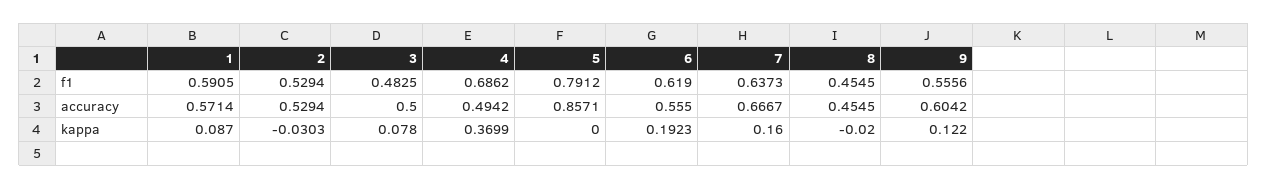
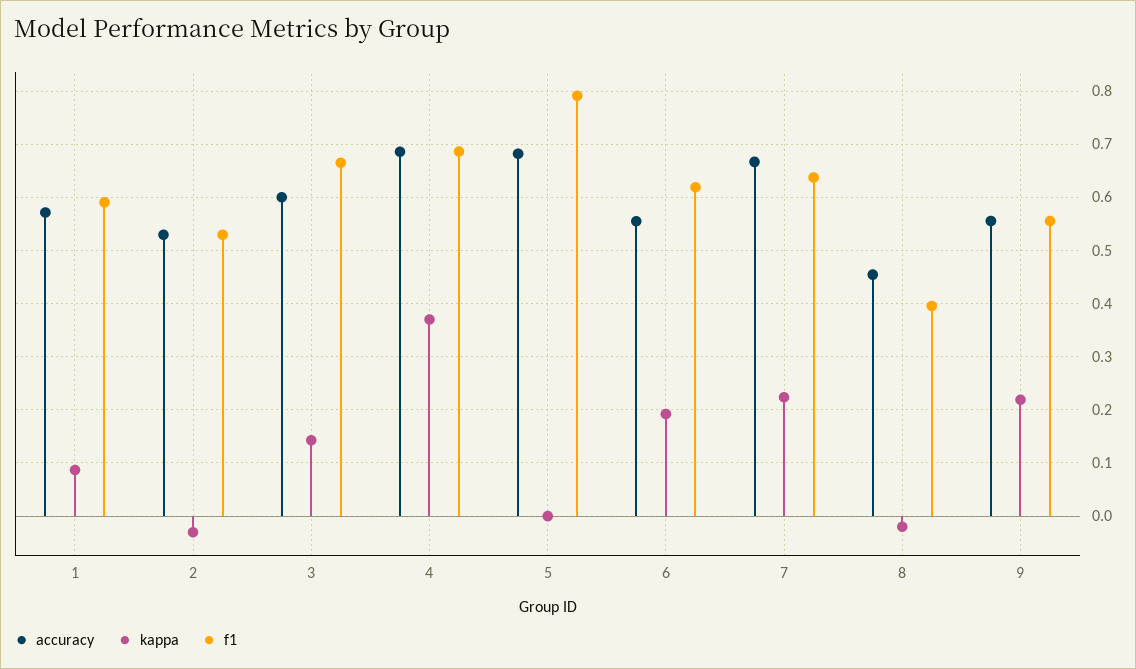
  {
    "f1": {
      "1": 0.5905,
      "2": 0.5294,
-     "3": 0.4825,
+     "3": 0.66,
      "4": 0.6862,
      "5": 0.7912,
      "6": 0.619,
      "7": 0.6373,
-     "8": 0.4545,
+     "8": 0.4,
      "9": 0.5556
    },
    "accuracy": {
      "1": 0.5714,
      "2": 0.5294,
-     "3": 0.5,
+     "3": 0.6,
-     "4": 0.4942,
+     "4": 0.68,
-     "5": 0.8571,
+     "5": 0.68,
      "6": 0.555,
      "7": 0.6667,
      "8": 0.4545,
-     "9": 0.6042
+     "9": 0.56
    },
    "kappa": {
      "1": 0.087,
      "2": -0.0303,
-     "3": 0.078,
+     "3": 0.14,
      "4": 0.3699,
      "5": 0,
      "6": 0.1923,
-     "7": 0.16,
+     "7": 0.22,
      "8": -0.02,
-     "9": 0.122
+     "9": 0.22
    }
  }

